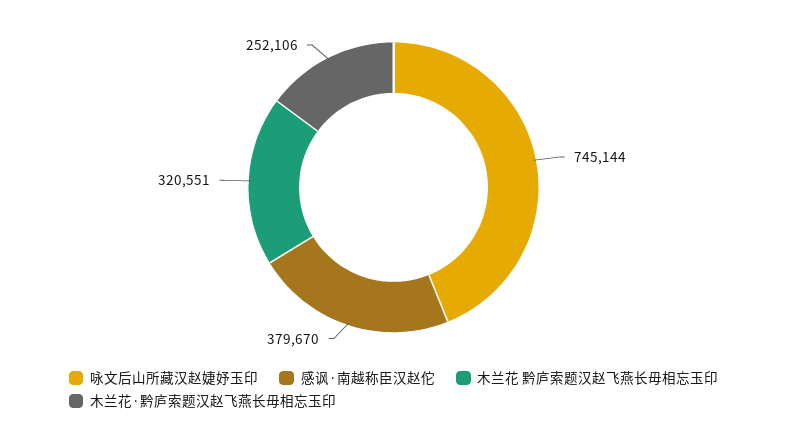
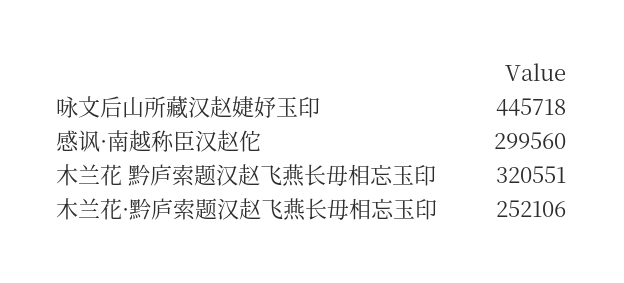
  {
-   "咏文后山所藏汉赵婕妤玉印": 745144,
+   "咏文后山所藏汉赵婕妤玉印": 445718,
-   "感讽·南越称臣汉赵佗": 379670,
+   "感讽·南越称臣汉赵佗": 299560,
    "木兰花 黔庐索题汉赵飞燕长毋相忘玉印": 320551,
    "木兰花·黔庐索题汉赵飞燕长毋相忘玉印": 252106
  }

